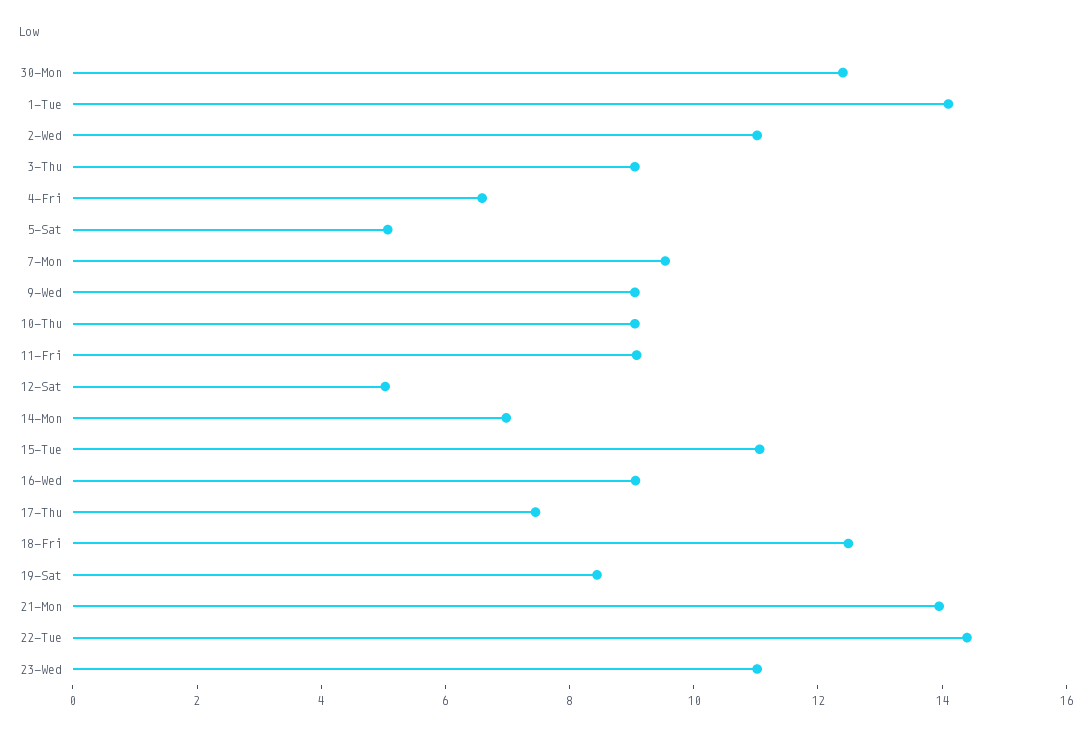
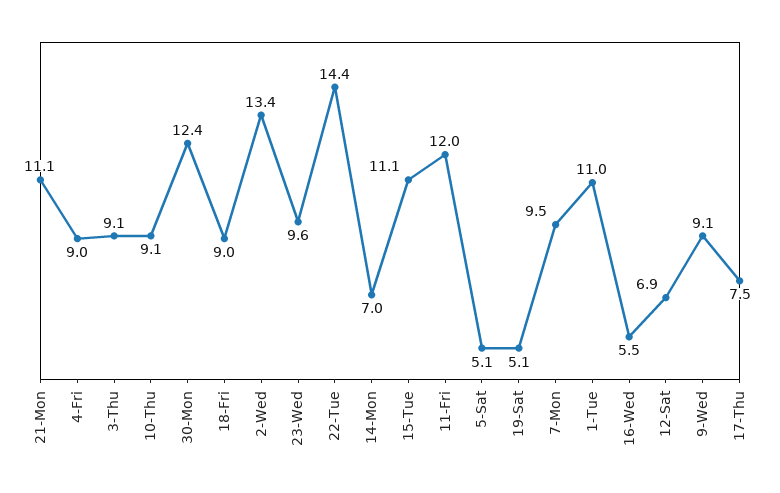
  {
    "30-Mon": 12.4,
-   "1-Tue": 14,
+   "1-Tue": 11,
-   "2-Wed": 11,
+   "2-Wed": 13.4,
    "3-Thu": 9.1,
-   "4-Fri": 6.5,
+   "4-Fri": 9,
    "5-Sat": 5.1,
    "7-Mon": 9.5,
    "9-Wed": 9.1,
    "10-Thu": 9.1,
-   "11-Fri": 9,
+   "11-Fri": 12,
-   "12-Sat": 5,
+   "12-Sat": 6.9,
    "14-Mon": 7,
    "15-Tue": 11.1,
-   "16-Wed": 9,
+   "16-Wed": 5.5,
    "17-Thu": 7.5,
-   "18-Fri": 12.5,
+   "18-Fri": 9,
-   "19-Sat": 8.5,
+   "19-Sat": 5.1,
-   "21-Mon": 14,
+   "21-Mon": 11.1,
    "22-Tue": 14.4,
-   "23-Wed": 11
+   "23-Wed": 9.6
  }

